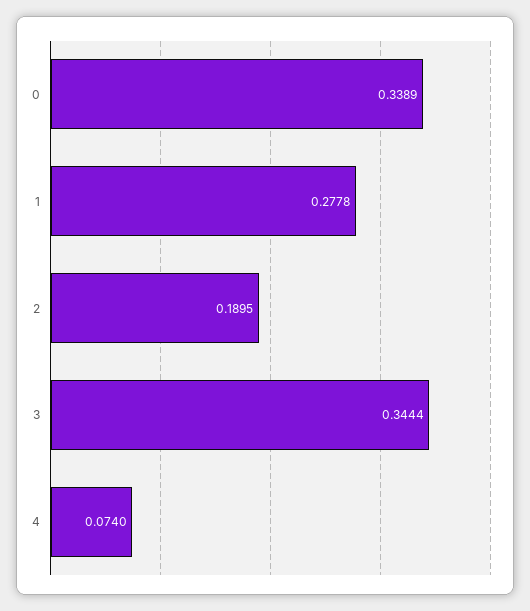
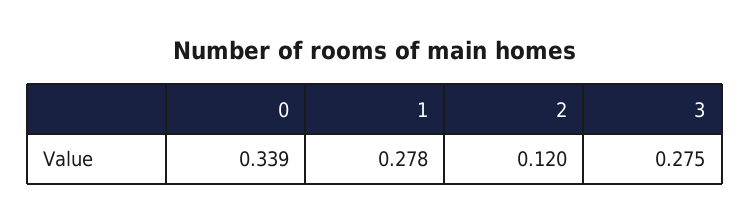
  {
    "0": 0.3389,
    "1": 0.2778,
-   "2": 0.1895,
+   "2": 0.12,
-   "3": 0.3444,
+   "3": 0.275
-   "4": 0.074
  }

